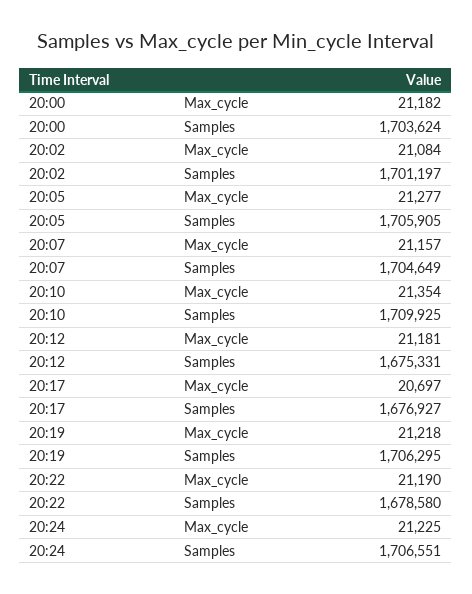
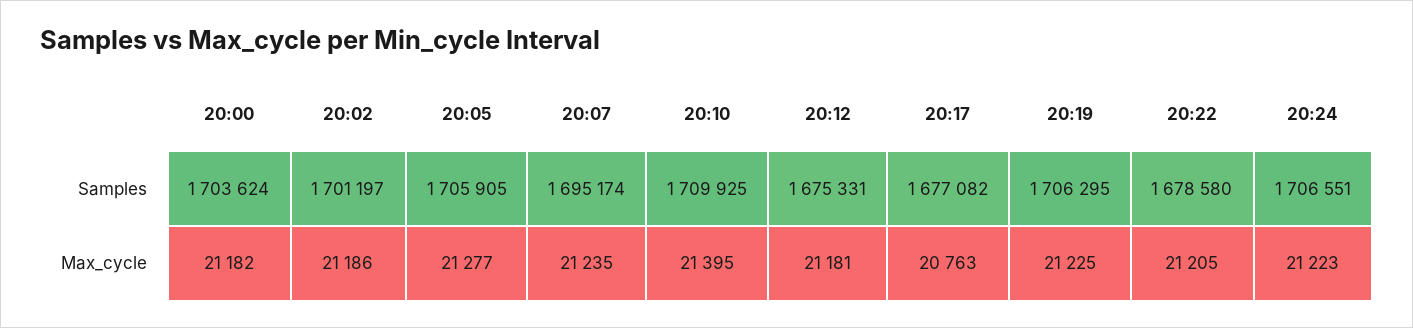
  {
    "20:00": {
      "Max_cycle": 21182,
      "Samples": 1703624
    },
    "20:02": {
-     "Max_cycle": 21084,
+     "Max_cycle": 21186,
      "Samples": 1701197
    },
    "20:05": {
      "Max_cycle": 21277,
      "Samples": 1705905
    },
    "20:07": {
-     "Max_cycle": 21157,
+     "Max_cycle": 21235,
-     "Samples": 1704649
+     "Samples": 1695174
    },
    "20:10": {
-     "Max_cycle": 21354,
+     "Max_cycle": 21395,
      "Samples": 1709925
    },
    "20:12": {
      "Max_cycle": 21181,
      "Samples": 1675331
    },
    "20:17": {
-     "Max_cycle": 20697,
+     "Max_cycle": 20763,
-     "Samples": 1676927
+     "Samples": 1677082
    },
    "20:19": {
-     "Max_cycle": 21218,
+     "Max_cycle": 21225,
      "Samples": 1706295
    },
    "20:22": {
-     "Max_cycle": 21190,
+     "Max_cycle": 21205,
      "Samples": 1678580
    },
    "20:24": {
-     "Max_cycle": 21225,
+     "Max_cycle": 21223,
      "Samples": 1706551
    }
  }

